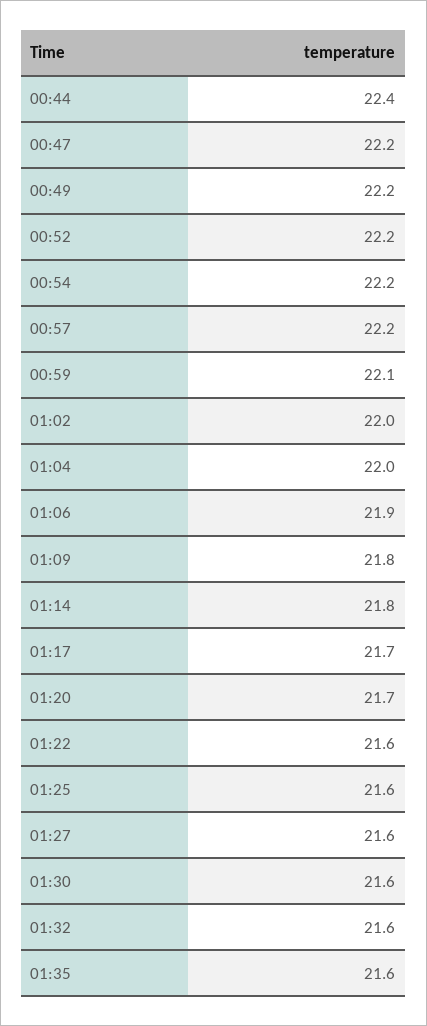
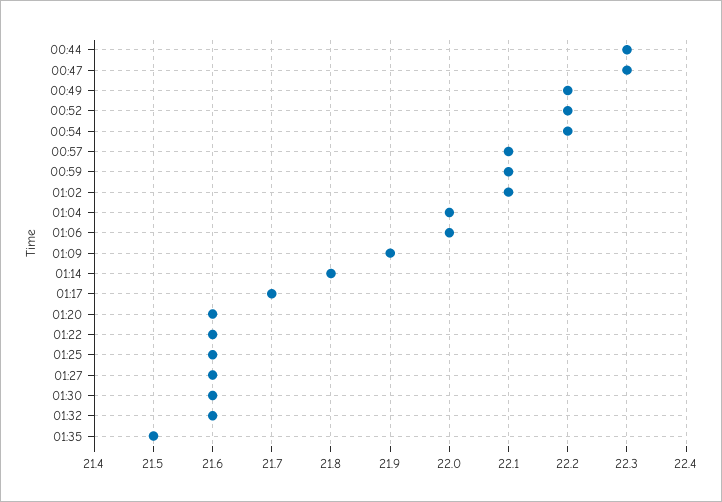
  {
-   "00:44": 22.4,
+   "00:44": 22.3,
-   "00:47": 22.2,
+   "00:47": 22.3,
    "00:49": 22.2,
    "00:52": 22.2,
    "00:54": 22.2,
-   "00:57": 22.2,
+   "00:57": 22.1,
    "00:59": 22.1,
-   "01:02": 22,
+   "01:02": 22.1,
    "01:04": 22,
-   "01:06": 21.9,
+   "01:06": 22,
-   "01:09": 21.8,
+   "01:09": 21.9,
    "01:14": 21.8,
    "01:17": 21.7,
-   "01:20": 21.7,
+   "01:20": 21.6,
    "01:22": 21.6,
    "01:25": 21.6,
    "01:27": 21.6,
    "01:30": 21.6,
    "01:32": 21.6,
-   "01:35": 21.6
+   "01:35": 21.5
  }

